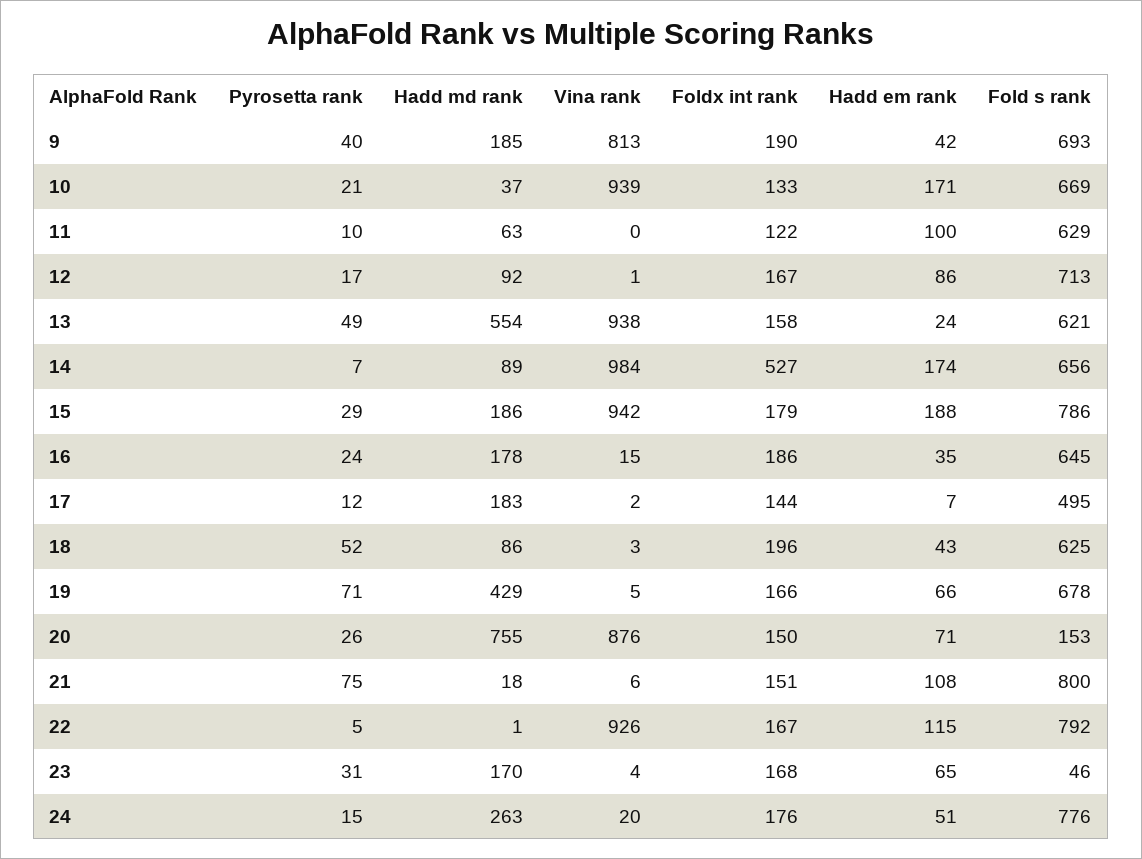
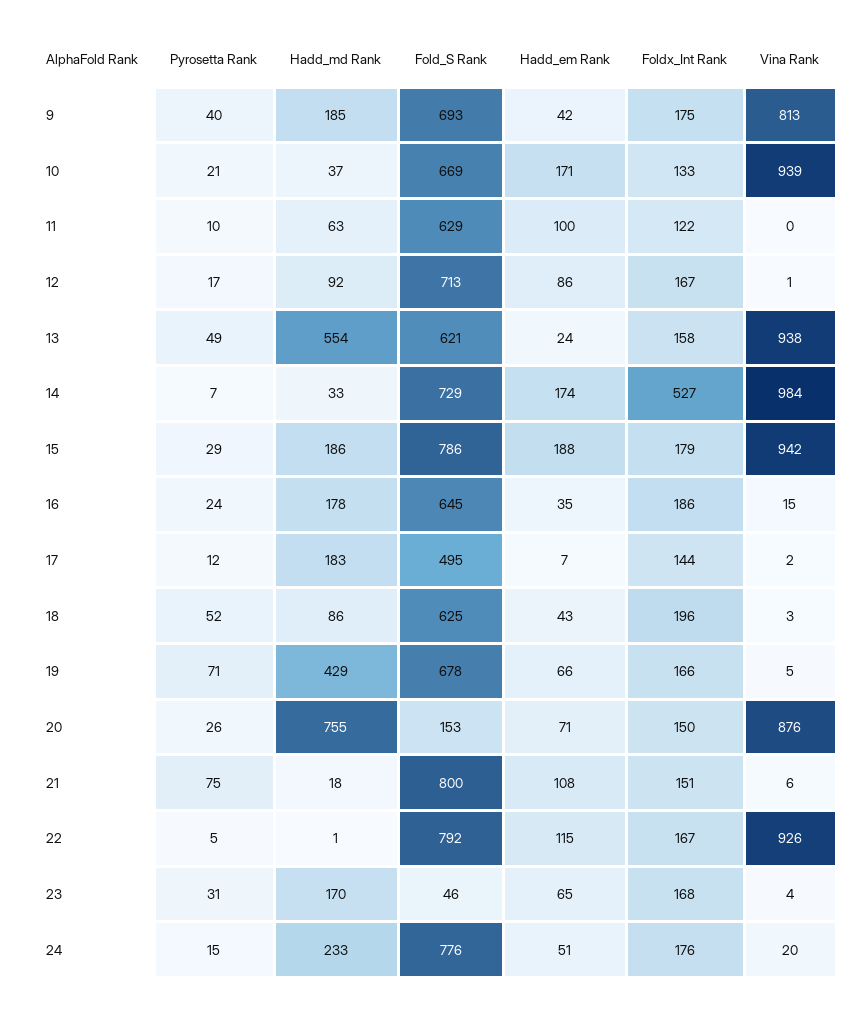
  {
    "Pyrosetta rank": {
      "9": 40,
      "10": 21,
      "11": 10,
      "12": 17,
      "13": 49,
      "14": 7,
      "15": 29,
      "16": 24,
      "17": 12,
      "18": 52,
      "19": 71,
      "20": 26,
      "21": 75,
      "22": 5,
      "23": 31,
      "24": 15
    },
    "Hadd md rank": {
      "9": 185,
      "10": 37,
      "11": 63,
      "12": 92,
      "13": 554,
-     "14": 89,
+     "14": 33,
      "15": 186,
      "16": 178,
      "17": 183,
      "18": 86,
      "19": 429,
      "20": 755,
      "21": 18,
      "22": 1,
      "23": 170,
-     "24": 263
+     "24": 233
    },
    "Vina rank": {
      "9": 813,
      "10": 939,
      "11": 0,
      "12": 1,
      "13": 938,
      "14": 984,
      "15": 942,
      "16": 15,
      "17": 2,
      "18": 3,
      "19": 5,
      "20": 876,
      "21": 6,
      "22": 926,
      "23": 4,
      "24": 20
    },
    "Foldx int rank": {
-     "9": 190,
+     "9": 175,
      "10": 133,
      "11": 122,
      "12": 167,
      "13": 158,
      "14": 527,
      "15": 179,
      "16": 186,
      "17": 144,
      "18": 196,
      "19": 166,
      "20": 150,
      "21": 151,
      "22": 167,
      "23": 168,
      "24": 176
    },
    "Hadd em rank": {
      "9": 42,
      "10": 171,
      "11": 100,
      "12": 86,
      "13": 24,
      "14": 174,
      "15": 188,
      "16": 35,
      "17": 7,
      "18": 43,
      "19": 66,
      "20": 71,
      "21": 108,
      "22": 115,
      "23": 65,
      "24": 51
    },
    "Fold s rank": {
      "9": 693,
      "10": 669,
      "11": 629,
      "12": 713,
      "13": 621,
-     "14": 656,
+     "14": 729,
      "15": 786,
      "16": 645,
      "17": 495,
      "18": 625,
      "19": 678,
      "20": 153,
      "21": 800,
      "22": 792,
      "23": 46,
      "24": 776
    }
  }

